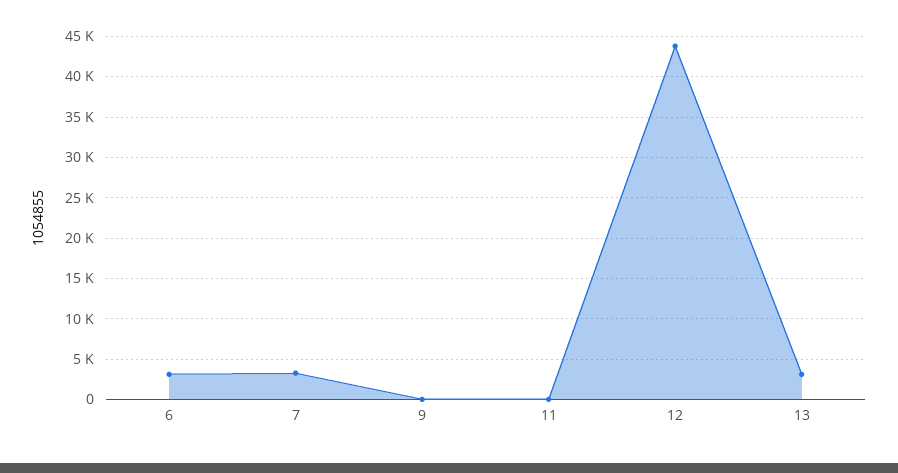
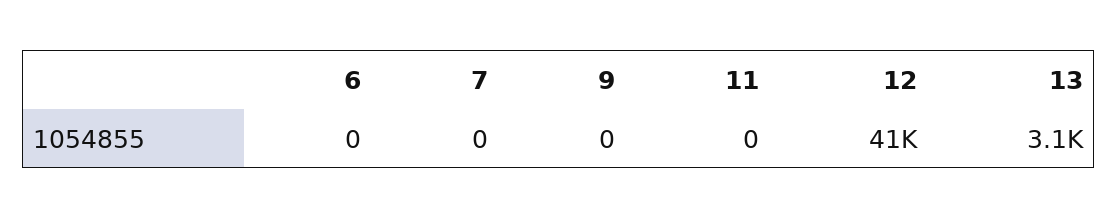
  {
-   "6": 3000,
+   "6": 0,
-   "7": 3000,
+   "7": 0,
    "9": 0,
    "11": 0,
-   "12": 44000,
+   "12": 41000,
    "13": 3100
  }

